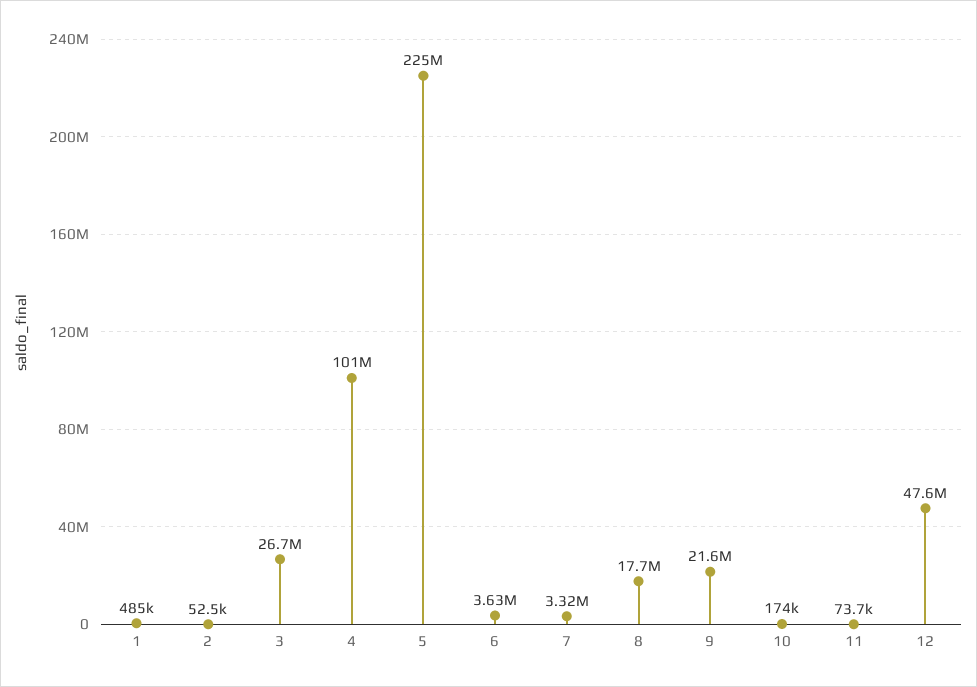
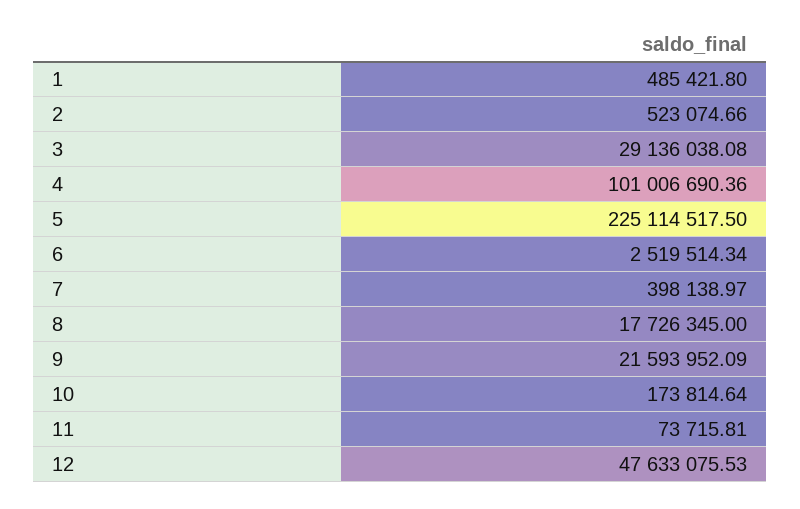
  {
    "1": 485421.8,
-   "2": 52500,
+   "2": 523074.66,
-   "3": 26700000,
+   "3": 29136038.08,
    "4": 101006690.36,
    "5": 225114517.5,
-   "6": 3630000,
+   "6": 2519514.34,
-   "7": 3320000,
+   "7": 398138.97,
    "8": 17726345,
    "9": 21593952.09,
    "10": 173814.64,
    "11": 73715.81,
    "12": 47633075.53
  }

